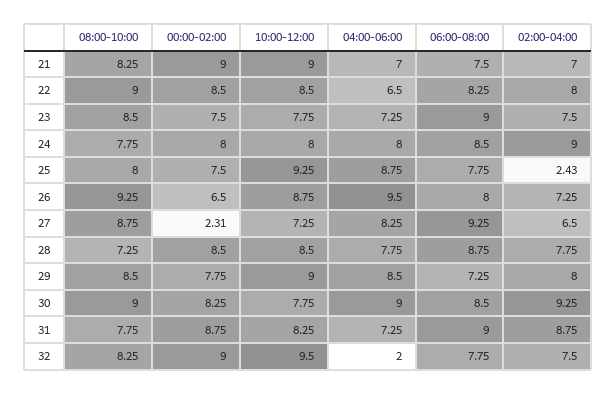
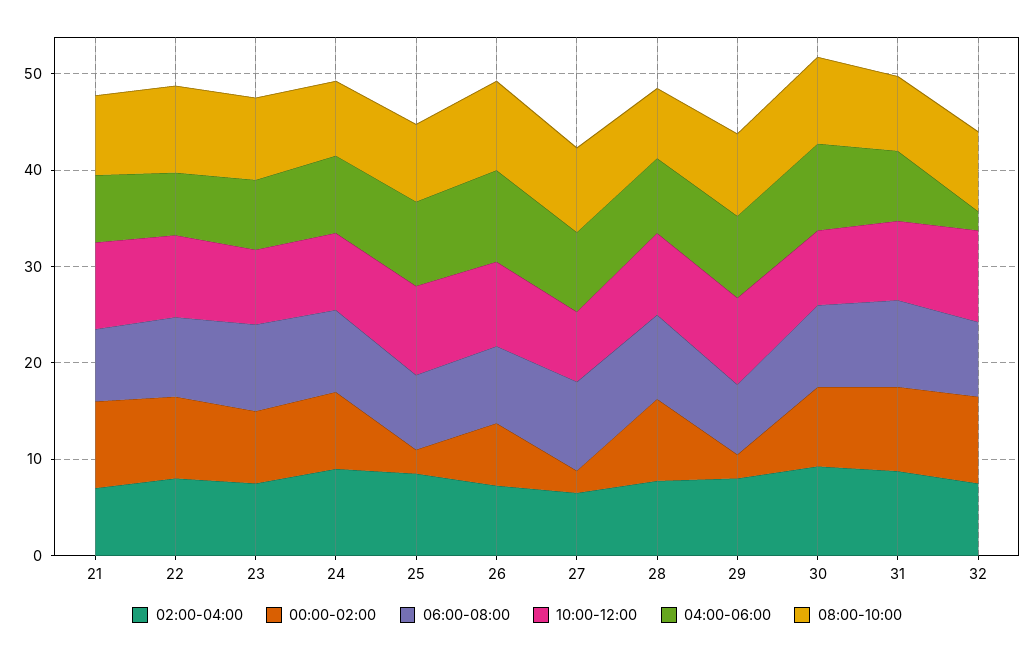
  {
    "08:00-10:00": {
      "21": 8.25,
      "22": 9,
      "23": 8.5,
      "24": 7.75,
      "25": 8,
      "26": 9.25,
      "27": 8.75,
      "28": 7.25,
      "29": 8.5,
      "30": 9,
      "31": 7.75,
      "32": 8.25
    },
    "00:00-02:00": {
      "21": 9,
      "22": 8.5,
      "23": 7.5,
      "24": 8,
-     "25": 7.5,
+     "25": 2,
      "26": 6.5,
      "27": 2.31,
      "28": 8.5,
-     "29": 7.75,
+     "29": 2,
      "30": 8.25,
      "31": 8.75,
      "32": 9
    },
    "10:00-12:00": {
      "21": 9,
      "22": 8.5,
      "23": 7.75,
      "24": 8,
      "25": 9.25,
      "26": 8.75,
      "27": 7.25,
      "28": 8.5,
      "29": 9,
      "30": 7.75,
      "31": 8.25,
      "32": 9.5
    },
    "04:00-06:00": {
      "21": 7,
      "22": 6.5,
      "23": 7.25,
      "24": 8,
      "25": 8.75,
      "26": 9.5,
      "27": 8.25,
      "28": 7.75,
      "29": 8.5,
      "30": 9,
      "31": 7.25,
      "32": 2
    },
    "06:00-08:00": {
      "21": 7.5,
      "22": 8.25,
      "23": 9,
      "24": 8.5,
      "25": 7.75,
      "26": 8,
      "27": 9.25,
      "28": 8.75,
      "29": 7.25,
      "30": 8.5,
      "31": 9,
      "32": 7.75
    },
    "02:00-04:00": {
      "21": 7,
      "22": 8,
      "23": 7.5,
      "24": 9,
-     "25": 2.43,
+     "25": 8,
      "26": 7.25,
      "27": 6.5,
      "28": 7.75,
      "29": 8,
      "30": 9.25,
      "31": 8.75,
      "32": 7.5
    }
  }

